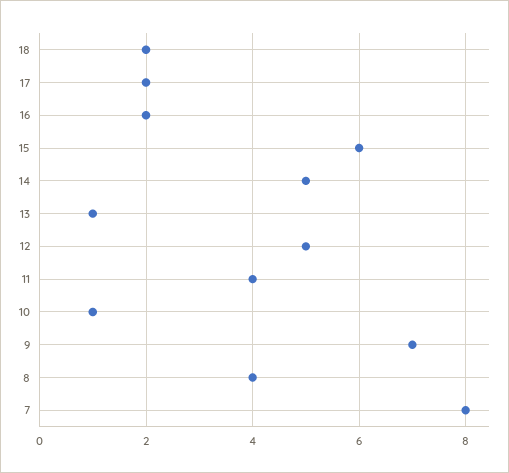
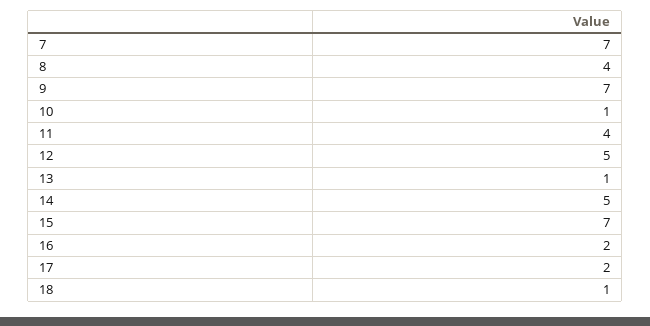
  {
-   "18": 2,
+   "18": 1,
    "17": 2,
    "16": 2,
-   "15": 6,
+   "15": 7,
    "14": 5,
    "13": 1,
    "12": 5,
    "11": 4,
    "10": 1,
    "9": 7,
    "8": 4,
-   "7": 8
+   "7": 7
  }

